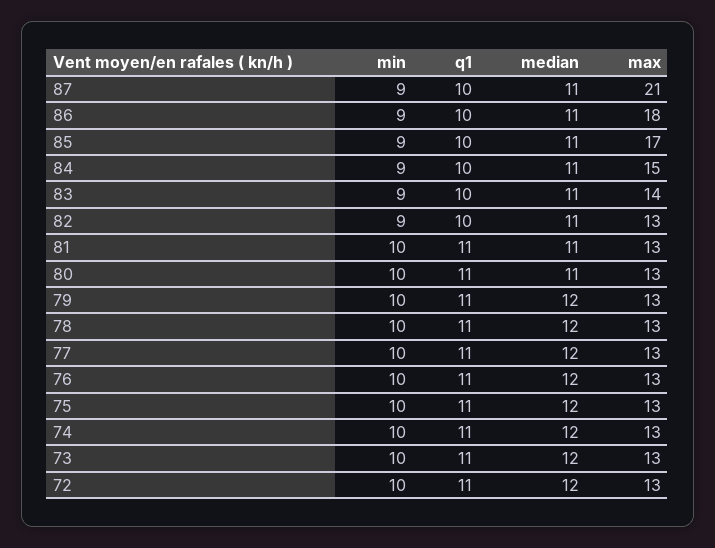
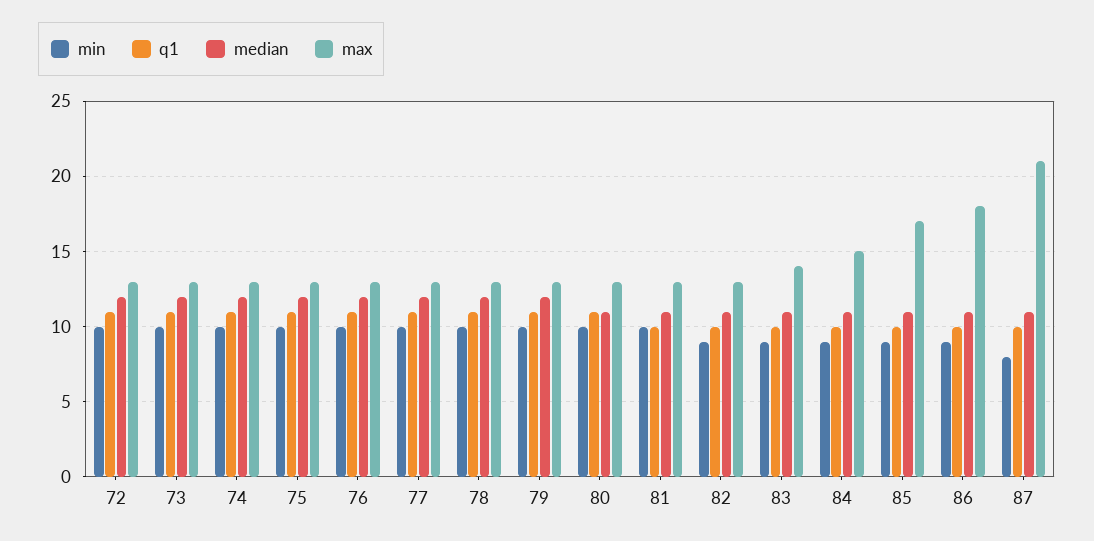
  {
    "min": {
-     "87": 9,
+     "87": 8,
      "86": 9,
      "85": 9,
      "84": 9,
      "83": 9,
      "82": 9,
      "81": 10,
      "80": 10,
      "79": 10,
      "78": 10,
      "77": 10,
      "76": 10,
      "75": 10,
      "74": 10,
      "73": 10,
      "72": 10
    },
    "q1": {
      "87": 10,
      "86": 10,
      "85": 10,
      "84": 10,
      "83": 10,
      "82": 10,
-     "81": 11,
+     "81": 10,
      "80": 11,
      "79": 11,
      "78": 11,
      "77": 11,
      "76": 11,
      "75": 11,
      "74": 11,
      "73": 11,
      "72": 11
    },
    "median": {
      "87": 11,
      "86": 11,
      "85": 11,
      "84": 11,
      "83": 11,
      "82": 11,
      "81": 11,
      "80": 11,
      "79": 12,
      "78": 12,
      "77": 12,
      "76": 12,
      "75": 12,
      "74": 12,
      "73": 12,
      "72": 12
    },
    "max": {
      "87": 21,
      "86": 18,
      "85": 17,
      "84": 15,
      "83": 14,
      "82": 13,
      "81": 13,
      "80": 13,
      "79": 13,
      "78": 13,
      "77": 13,
      "76": 13,
      "75": 13,
      "74": 13,
      "73": 13,
      "72": 13
    }
  }

